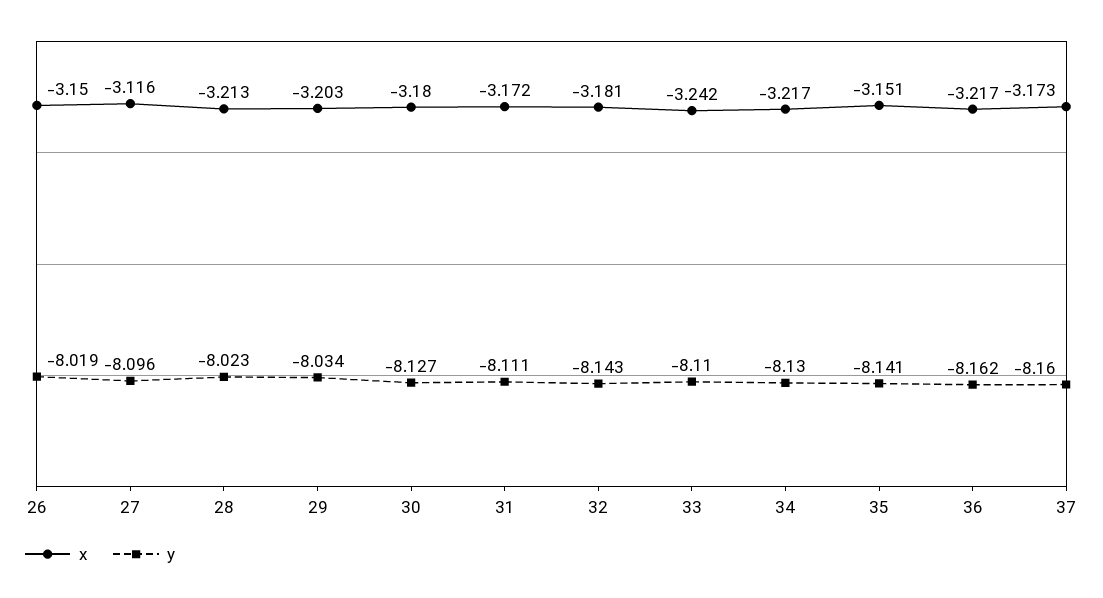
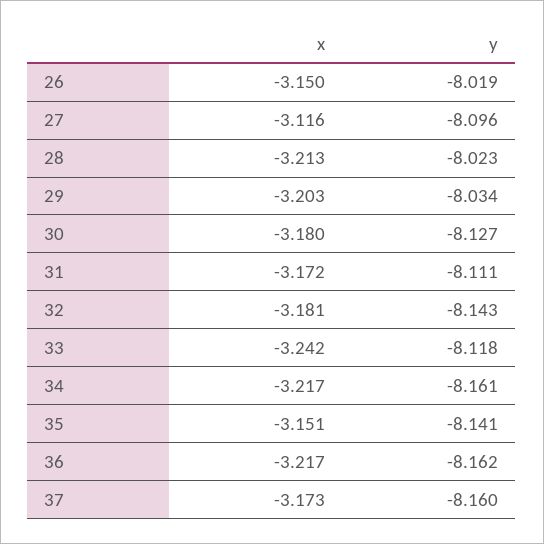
  {
    "x": {
      "26": -3.15,
      "27": -3.116,
      "28": -3.213,
      "29": -3.203,
      "30": -3.18,
      "31": -3.172,
      "32": -3.181,
      "33": -3.242,
      "34": -3.217,
      "35": -3.151,
      "36": -3.217,
      "37": -3.173
    },
    "y": {
      "26": -8.019,
      "27": -8.096,
      "28": -8.023,
      "29": -8.034,
      "30": -8.127,
      "31": -8.111,
      "32": -8.143,
-     "33": -8.11,
+     "33": -8.118,
-     "34": -8.13,
+     "34": -8.161,
      "35": -8.141,
      "36": -8.162,
      "37": -8.16
    }
  }

